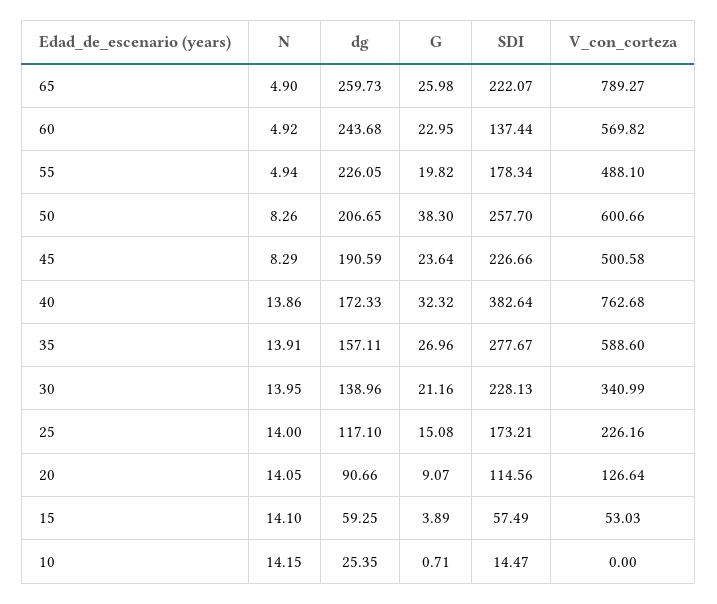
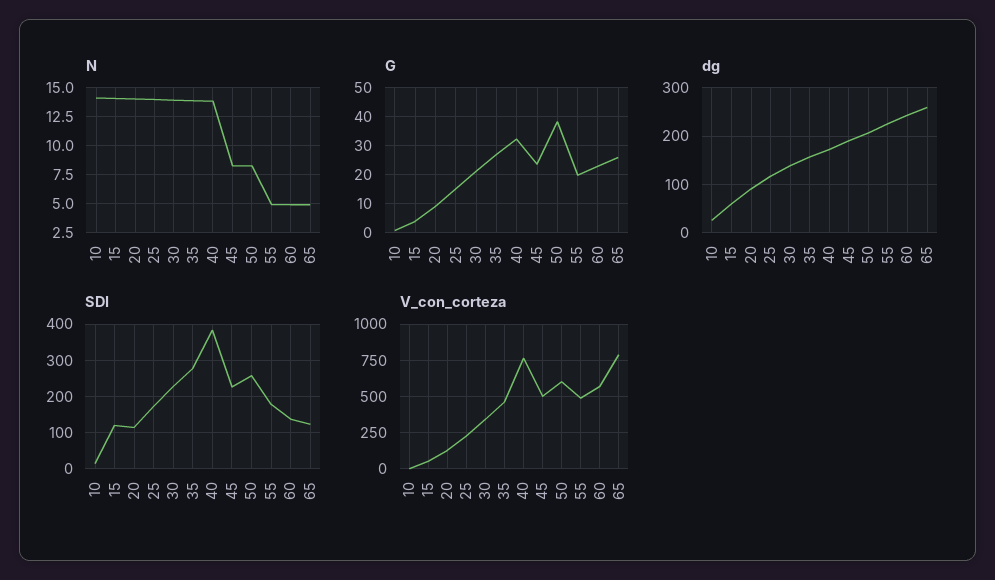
  {
    "N": {
      "65": 4.9,
      "60": 4.92,
      "55": 4.94,
      "50": 8.26,
      "45": 8.29,
      "40": 13.86,
      "35": 13.91,
      "30": 13.95,
      "25": 14,
      "20": 14.05,
      "15": 14.1,
      "10": 14.15
    },
    "dg": {
      "65": 259.73,
      "60": 243.68,
      "55": 226.05,
      "50": 206.65,
      "45": 190.59,
      "40": 172.33,
      "35": 157.11,
      "30": 138.96,
      "25": 117.1,
      "20": 90.66,
      "15": 59.25,
      "10": 25.35
    },
    "G": {
      "65": 25.98,
      "60": 22.95,
      "55": 19.82,
      "50": 38.3,
      "45": 23.64,
      "40": 32.32,
      "35": 26.96,
      "30": 21.16,
      "25": 15.08,
      "20": 9.07,
      "15": 3.89,
      "10": 0.71
    },
    "SDI": {
-     "65": 222.07,
+     "65": 120,
      "60": 137.44,
      "55": 178.34,
      "50": 257.7,
      "45": 226.66,
      "40": 382.64,
      "35": 277.67,
      "30": 228.13,
      "25": 173.21,
      "20": 114.56,
-     "15": 57.49,
+     "15": 120,
      "10": 14.47
    },
    "V_con_corteza": {
      "65": 789.27,
      "60": 569.82,
      "55": 488.1,
      "50": 600.66,
      "45": 500.58,
      "40": 762.68,
-     "35": 588.6,
+     "35": 450,
      "30": 340.99,
      "25": 226.16,
      "20": 126.64,
      "15": 53.03,
      "10": 0
    }
  }

